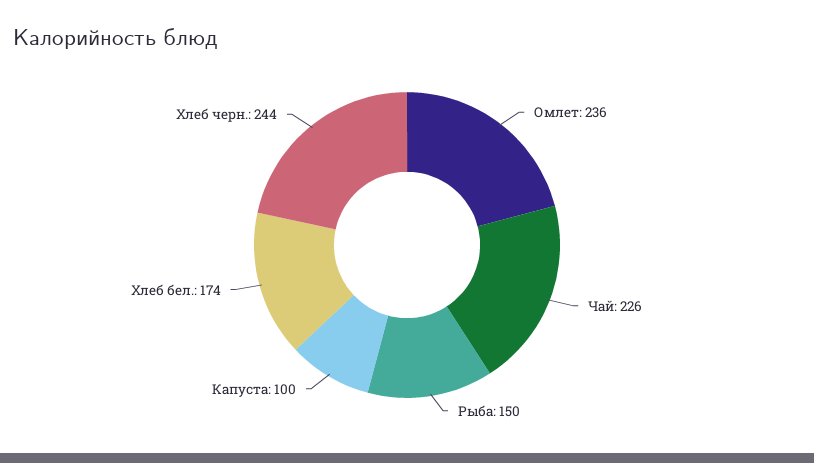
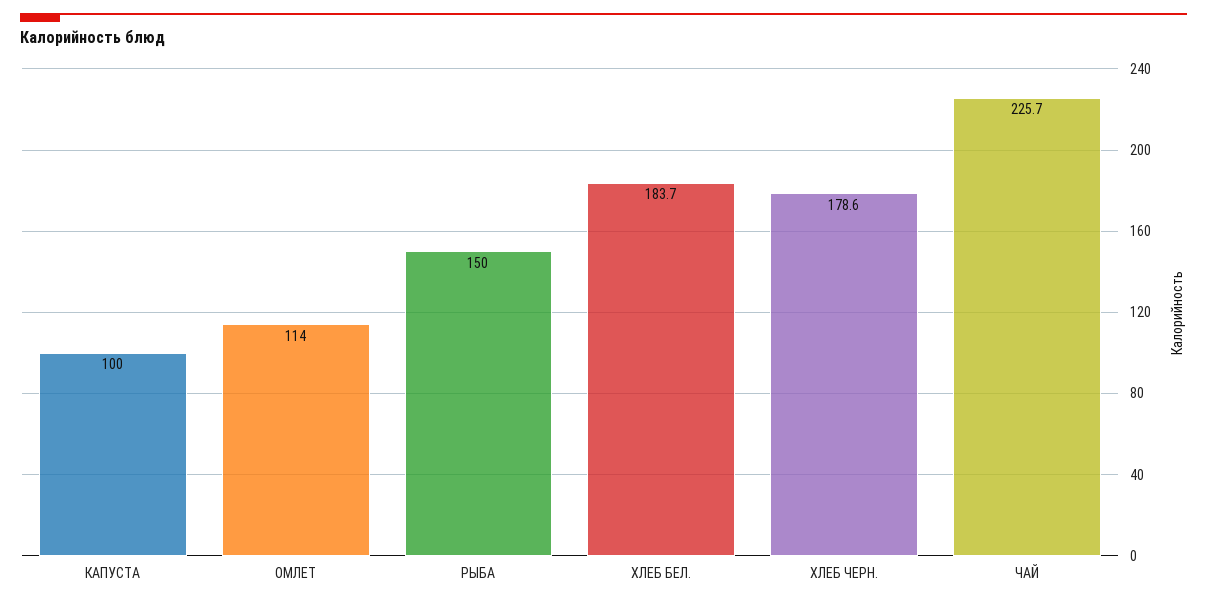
  {
-   "Омлет": 236,
+   "Омлет": 114,
    "Чай": 225.7,
    "Рыба": 150,
    "Капуста": 100,
-   "Хлеб бел.": 174,
+   "Хлеб бел.": 183.7,
-   "Хлеб черн.": 244
+   "Хлеб черн.": 178.6
  }

